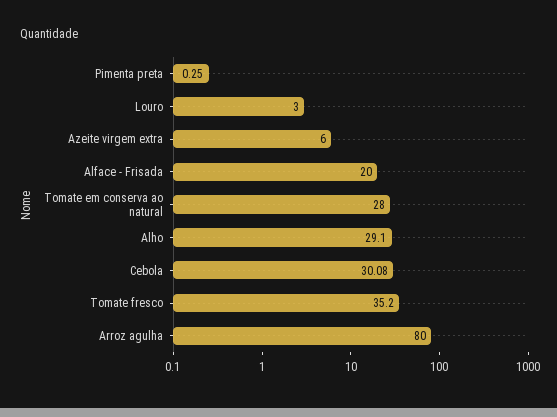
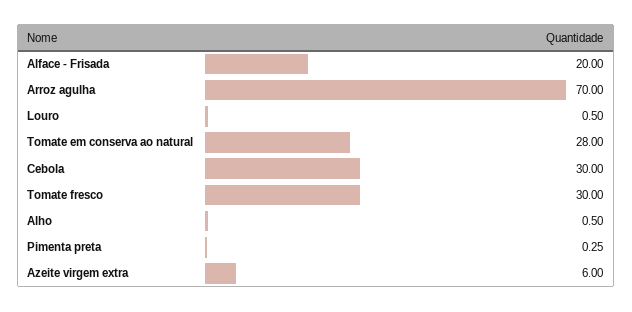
  {
    "Pimenta preta": 0.25,
-   "Louro": 3,
+   "Louro": 0.5,
    "Azeite virgem extra": 6,
    "Alface - Frisada": 20,
    "Tomate em conserva ao natural": 28,
-   "Alho": 29.1,
+   "Alho": 0.5,
-   "Cebola": 30.08,
+   "Cebola": 30,
-   "Tomate fresco": 35.2,
+   "Tomate fresco": 30,
-   "Arroz agulha": 80
+   "Arroz agulha": 70
  }

